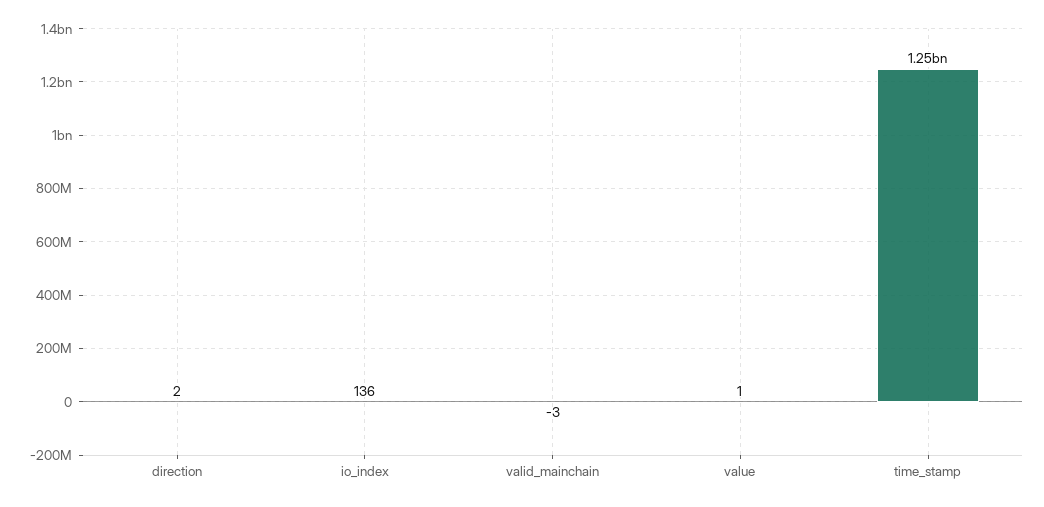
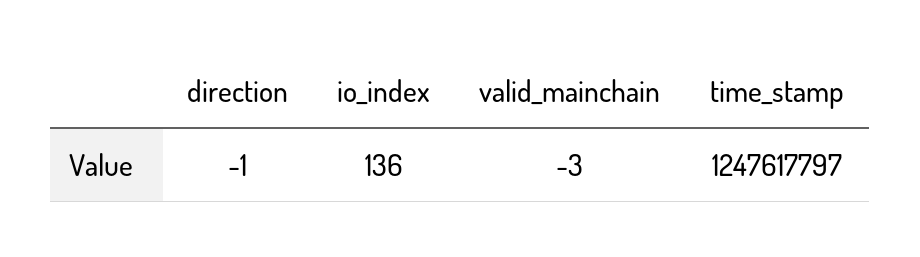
  {
-   "direction": 2,
+   "direction": -1,
    "io_index": 136,
    "valid_mainchain": -3,
-   "value": 1,
    "time_stamp": 1247617797
  }

